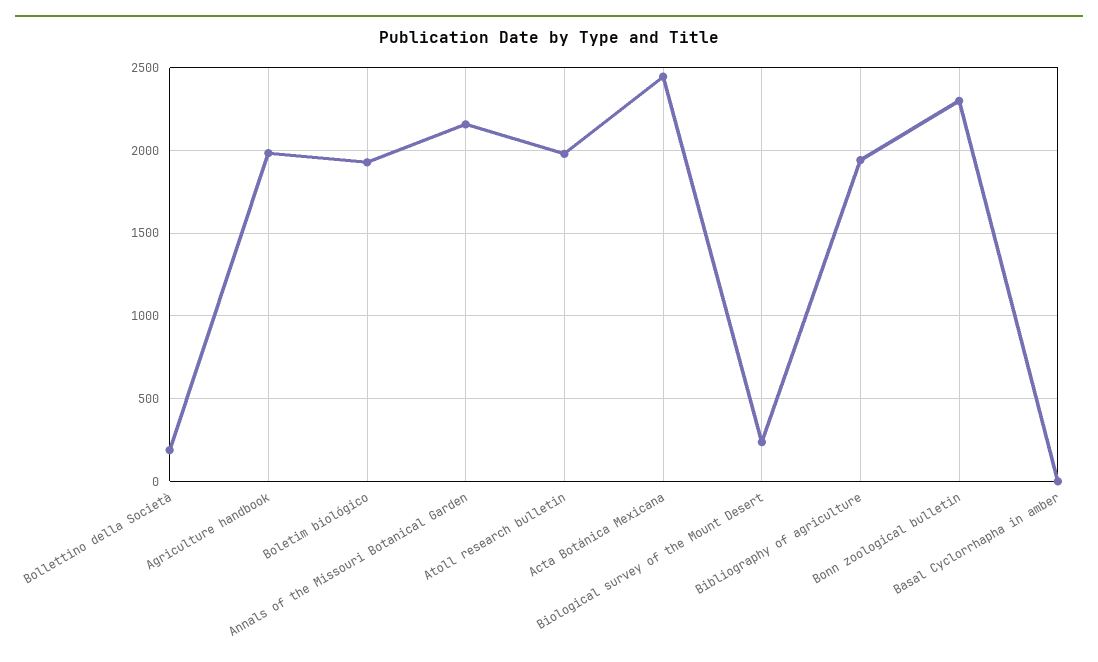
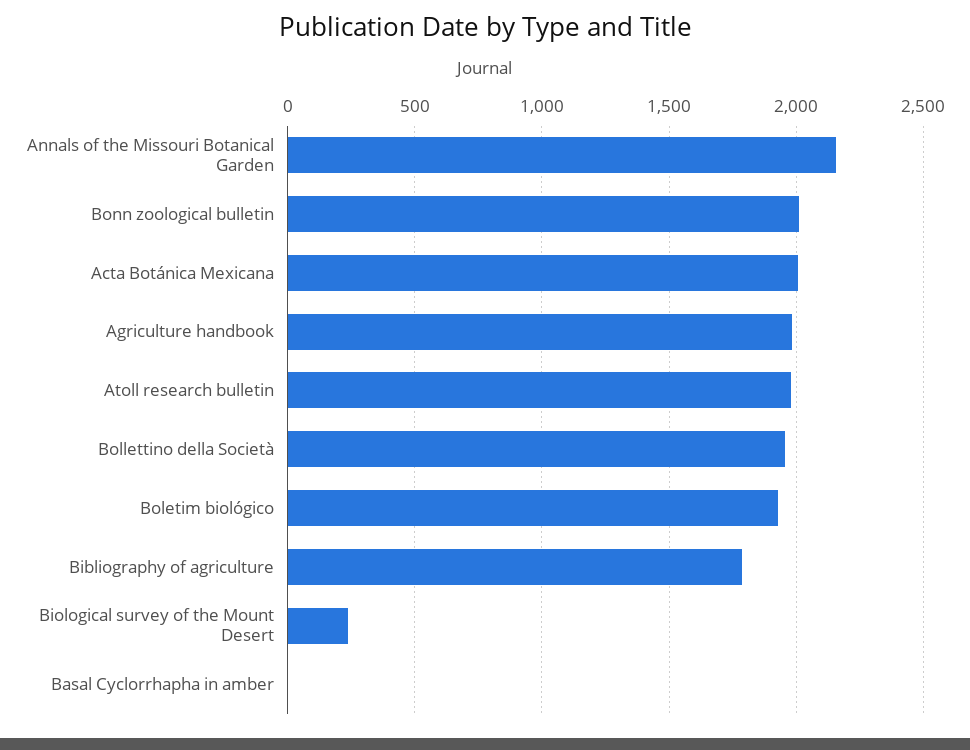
  {
-   "Bollettino della Società": 200,
+   "Bollettino della Società": 1950,
    "Agriculture handbook": 2000,
    "Boletim biológico": 1950,
    "Annals of the Missouri Botanical Garden": 2150,
    "Atoll research bulletin": 2000,
-   "Acta Botánica Mexicana": 2450,
+   "Acta Botánica Mexicana": 2000,
    "Biological survey of the Mount Desert": 250,
-   "Bibliography of agriculture": 1950,
+   "Bibliography of agriculture": 1800,
-   "Bonn zoological bulletin": 2300,
+   "Bonn zoological bulletin": 2000,
    "Basal Cyclorrhapha in amber": 0
  }

